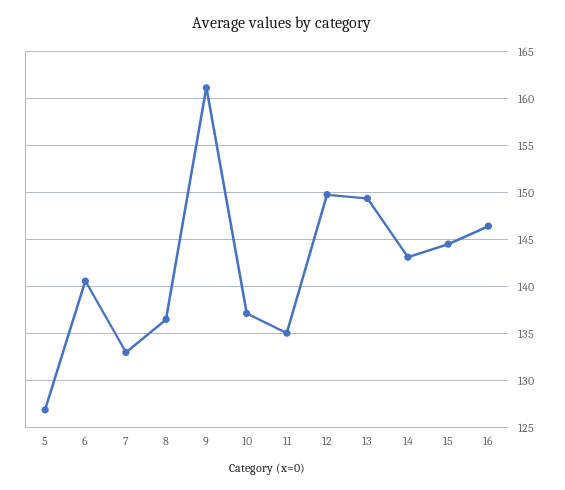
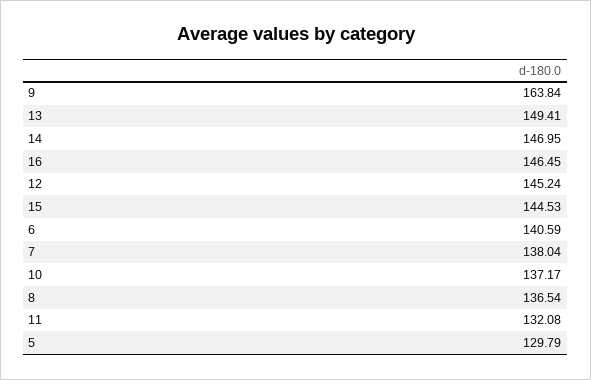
  {
-   "5": 127,
+   "5": 129.79,
    "6": 140.59,
-   "7": 133,
+   "7": 138.04,
    "8": 136.54,
-   "9": 161,
+   "9": 163.84,
    "10": 137.17,
-   "11": 135,
+   "11": 132.08,
-   "12": 150,
+   "12": 145.24,
    "13": 149.41,
-   "14": 143,
+   "14": 146.95,
    "15": 144.53,
    "16": 146.45
  }

